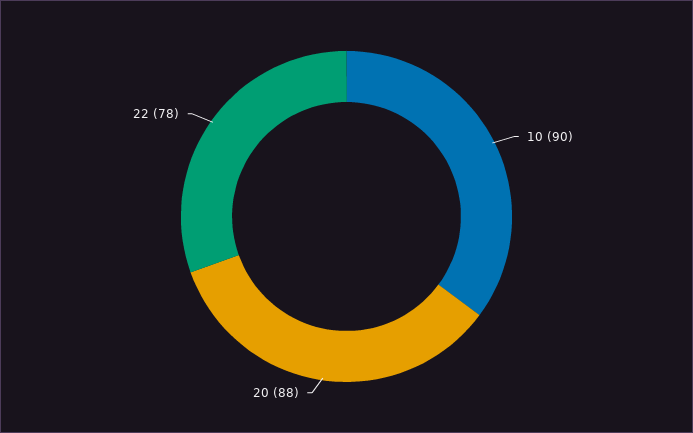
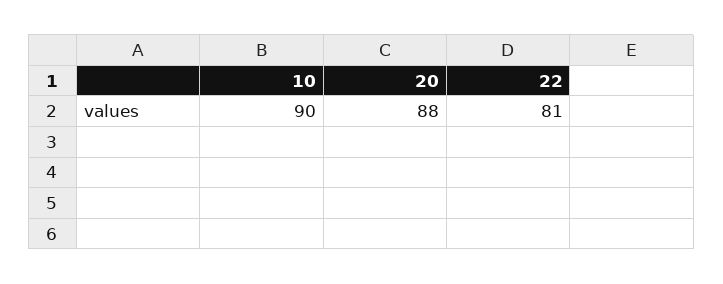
  {
    "10": 90,
    "20": 88,
-   "22": 78
+   "22": 81
  }

